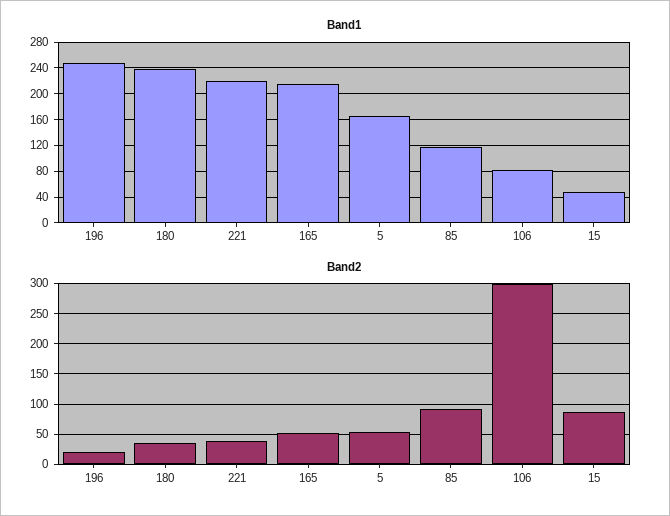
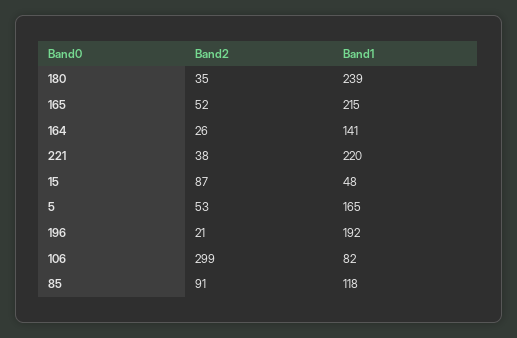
  {
    "Band1": {
-     "196": 250,
+     "196": 192,
      "180": 239,
      "221": 220,
      "165": 215,
      "5": 165,
      "85": 118,
      "106": 82,
-     "15": 48
+     "15": 48,
+     "164": 141
    },
    "Band2": {
      "196": 21,
      "180": 35,
      "221": 38,
      "165": 52,
      "5": 53,
      "85": 91,
      "106": 299,
-     "15": 87
+     "15": 87,
+     "164": 26
    }
  }

